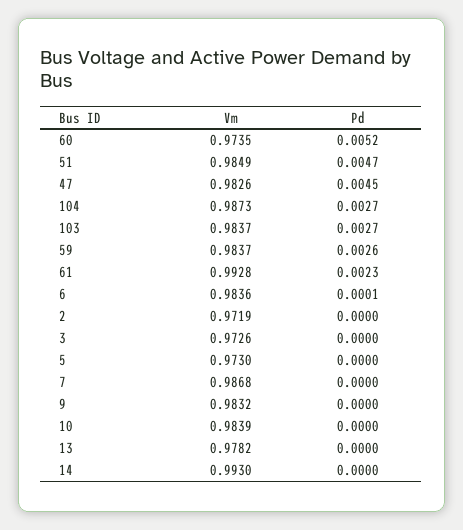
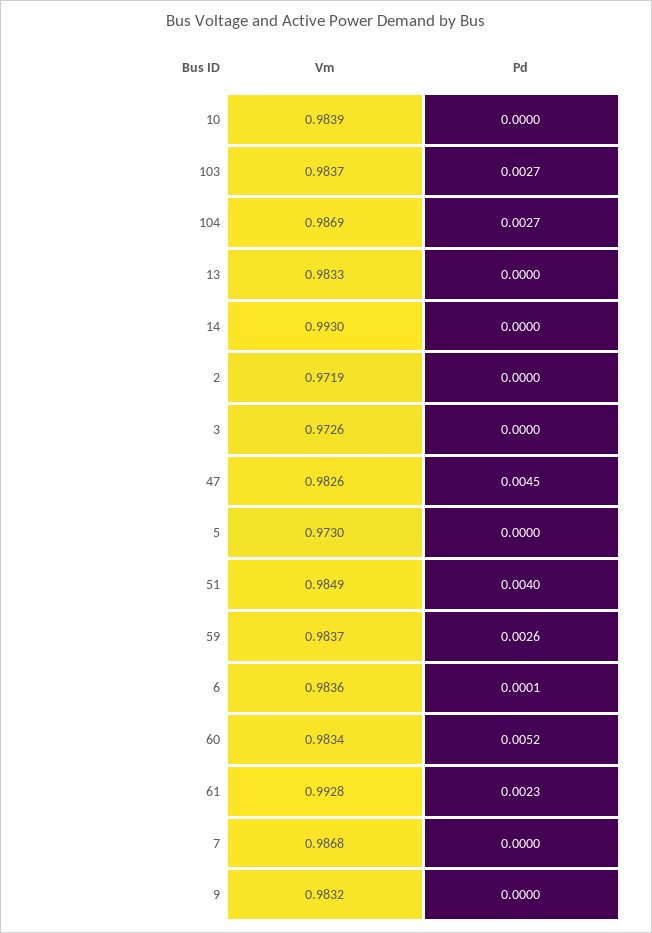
  {
    "Vm": {
-     "60": 0.9735,
+     "60": 0.9834,
      "51": 0.9849,
      "47": 0.9826,
-     "104": 0.9873,
+     "104": 0.9869,
      "103": 0.9837,
      "59": 0.9837,
      "61": 0.9928,
      "6": 0.9836,
      "2": 0.9719,
      "3": 0.9726,
      "5": 0.973,
      "7": 0.9868,
      "9": 0.9832,
      "10": 0.9839,
-     "13": 0.9782,
+     "13": 0.9833,
      "14": 0.993
    },
    "Pd": {
      "60": 0.0052,
-     "51": 0.0047,
+     "51": 0.004,
      "47": 0.0045,
      "104": 0.0027,
      "103": 0.0027,
      "59": 0.0026,
      "61": 0.0023,
      "6": 0.0001,
      "2": 0,
      "3": 0,
      "5": 0,
      "7": 0,
      "9": 0,
      "10": 0,
      "13": 0,
      "14": 0
    }
  }

